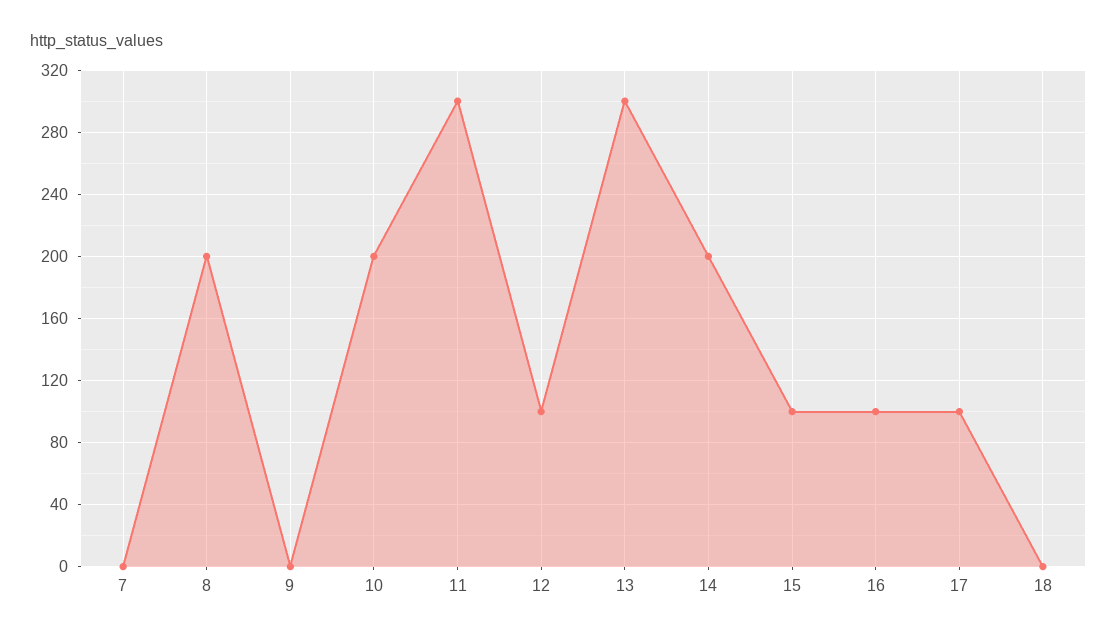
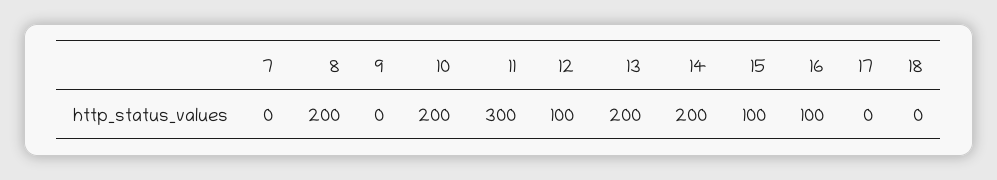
  {
    "7": 0,
    "8": 200,
    "9": 0,
    "10": 200,
    "11": 300,
    "12": 100,
-   "13": 300,
+   "13": 200,
    "14": 200,
    "15": 100,
    "16": 100,
-   "17": 100,
+   "17": 0,
    "18": 0
  }

